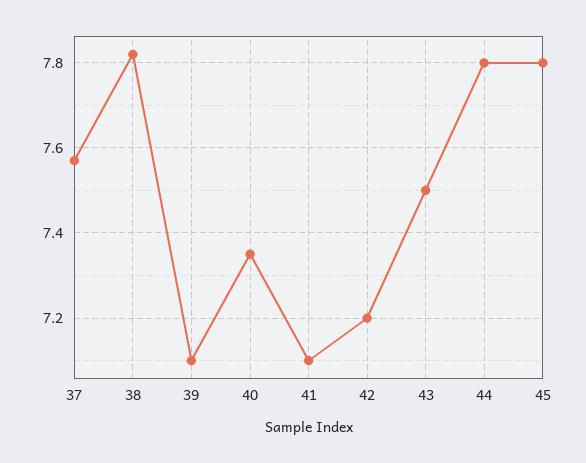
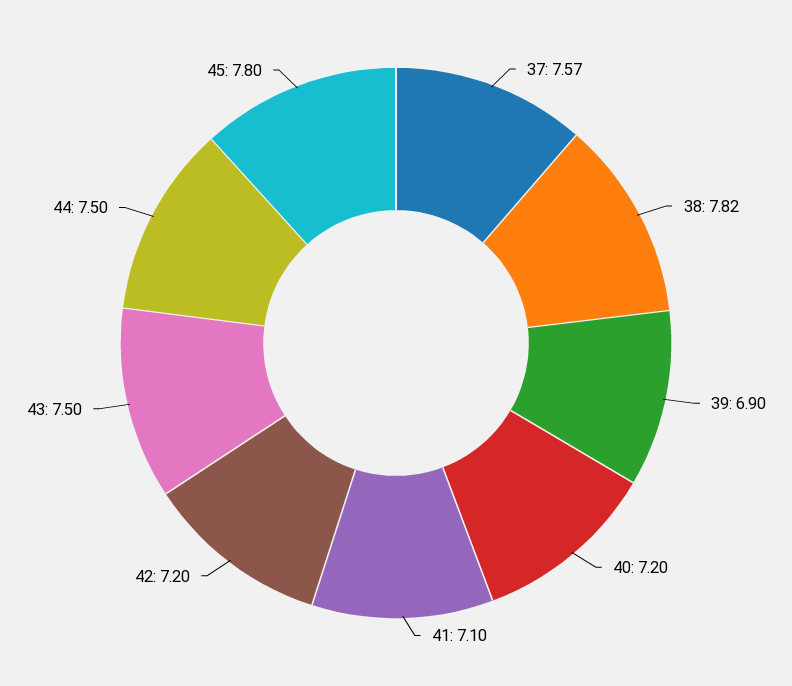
  {
    "37": 7.57,
    "38": 7.82,
-   "39": 7.1,
+   "39": 6.9,
-   "40": 7.35,
+   "40": 7.2,
    "41": 7.1,
    "42": 7.2,
    "43": 7.5,
-   "44": 7.8,
+   "44": 7.5,
    "45": 7.8
  }

